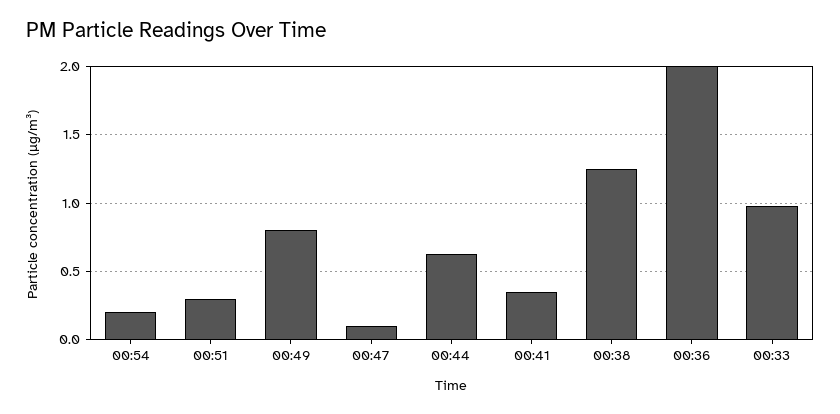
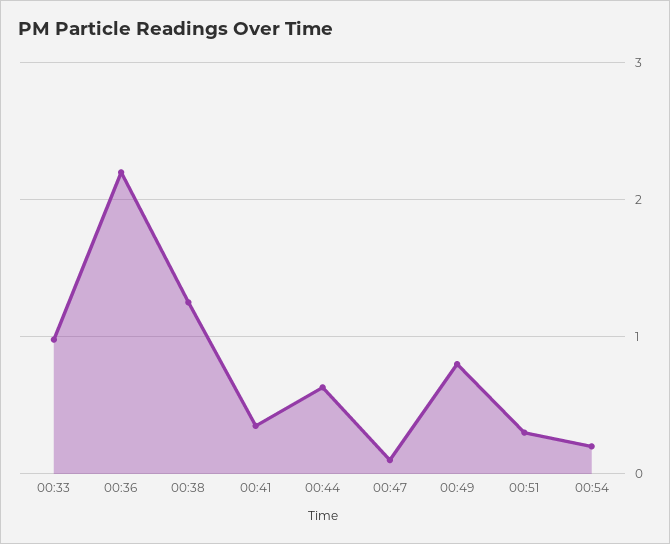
  {
    "00:54": 0.2,
    "00:51": 0.3,
    "00:49": 0.8,
    "00:47": 0.1,
    "00:44": 0.65,
    "00:41": 0.35,
    "00:38": 1.25,
-   "00:36": 2,
+   "00:36": 2.2,
    "00:33": 1
  }

